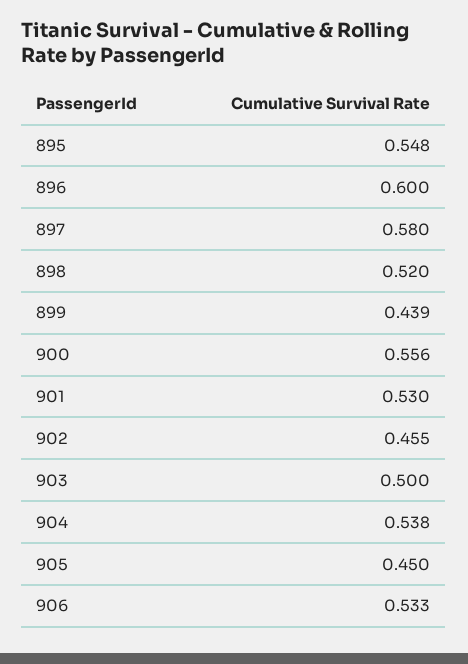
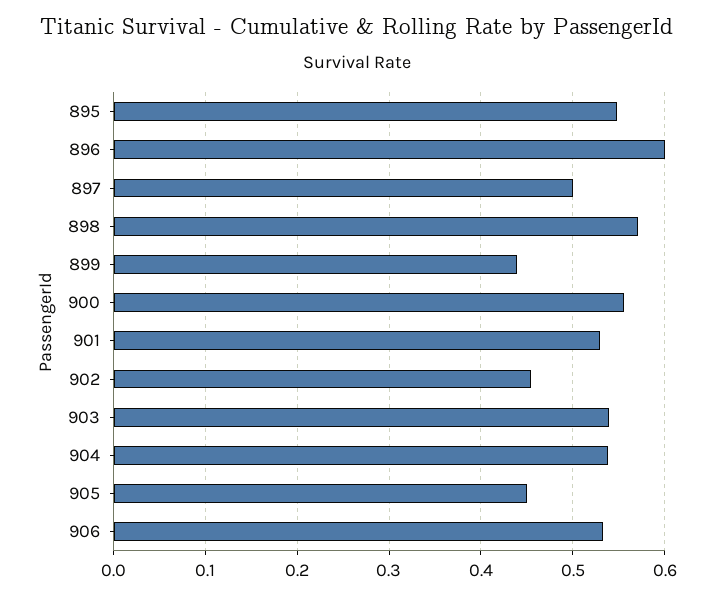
  {
    "895": 0.548,
    "896": 0.6,
-   "897": 0.58,
+   "897": 0.5,
-   "898": 0.52,
+   "898": 0.57,
    "899": 0.439,
    "900": 0.556,
    "901": 0.53,
    "902": 0.455,
-   "903": 0.5,
+   "903": 0.54,
    "904": 0.538,
    "905": 0.45,
    "906": 0.533
  }

